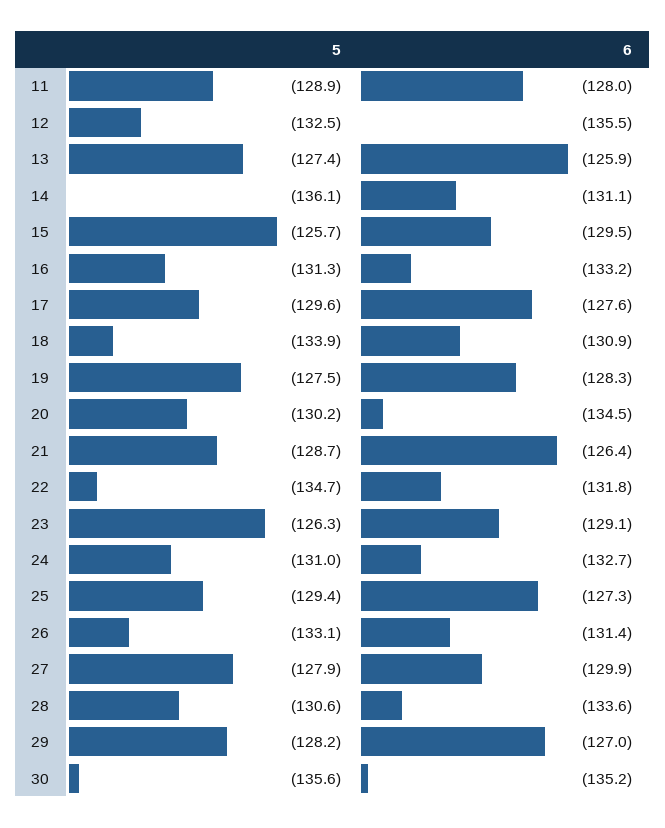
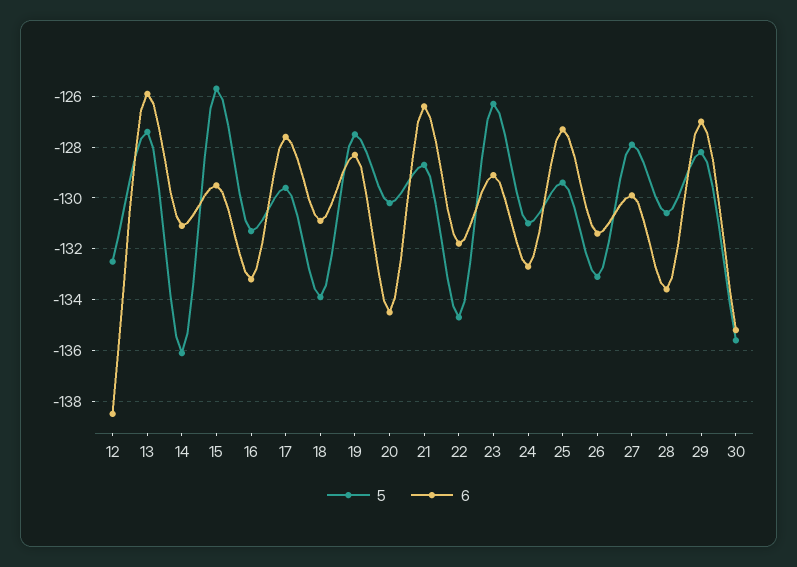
  {
    "5": {
-     "11": -128.9,
      "12": -132.5,
      "13": -127.4,
      "14": -136.1,
      "15": -125.7,
      "16": -131.3,
      "17": -129.6,
      "18": -133.9,
      "19": -127.5,
      "20": -130.2,
      "21": -128.7,
      "22": -134.7,
      "23": -126.3,
      "24": -131,
      "25": -129.4,
      "26": -133.1,
      "27": -127.9,
      "28": -130.6,
      "29": -128.2,
      "30": -135.6
    },
    "6": {
-     "11": -128,
-     "12": -135.5,
+     "12": -138.5,
      "13": -125.9,
      "14": -131.1,
      "15": -129.5,
      "16": -133.2,
      "17": -127.6,
      "18": -130.9,
      "19": -128.3,
      "20": -134.5,
      "21": -126.4,
      "22": -131.8,
      "23": -129.1,
      "24": -132.7,
      "25": -127.3,
      "26": -131.4,
      "27": -129.9,
      "28": -133.6,
      "29": -127,
      "30": -135.2
    }
  }

